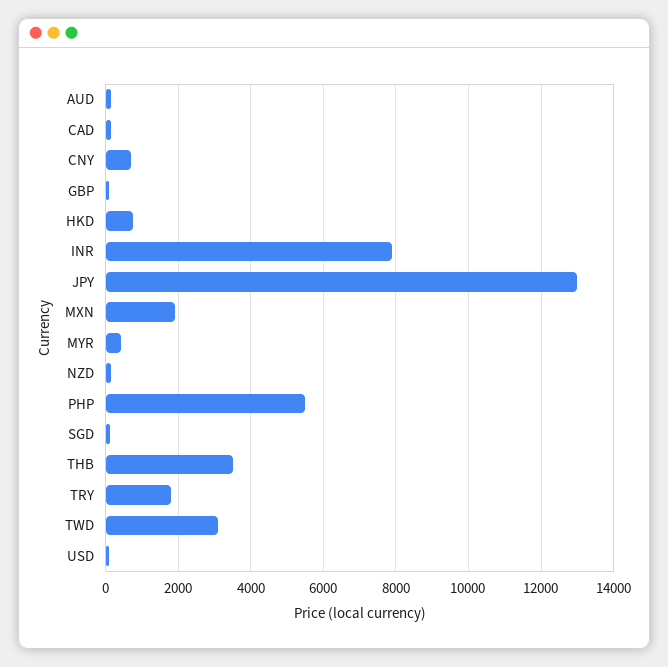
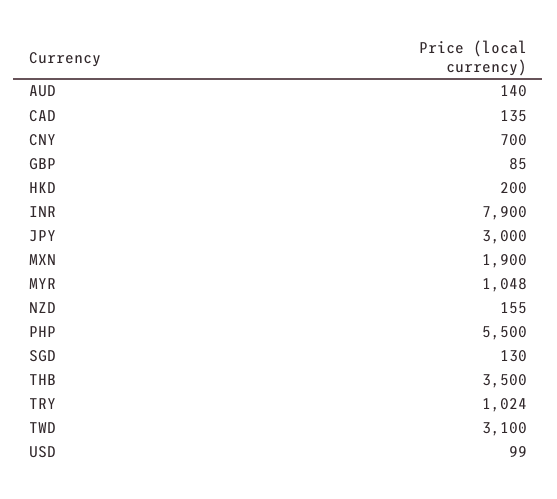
  {
    "AUD": 140,
    "CAD": 135,
    "CNY": 700,
    "GBP": 85,
-   "HKD": 800,
+   "HKD": 200,
    "INR": 7900,
-   "JPY": 13000,
+   "JPY": 3000,
    "MXN": 1900,
-   "MYR": 400,
+   "MYR": 1048,
    "NZD": 155,
    "PHP": 5500,
    "SGD": 130,
    "THB": 3500,
-   "TRY": 1800,
+   "TRY": 1024,
    "TWD": 3100,
    "USD": 99
  }

